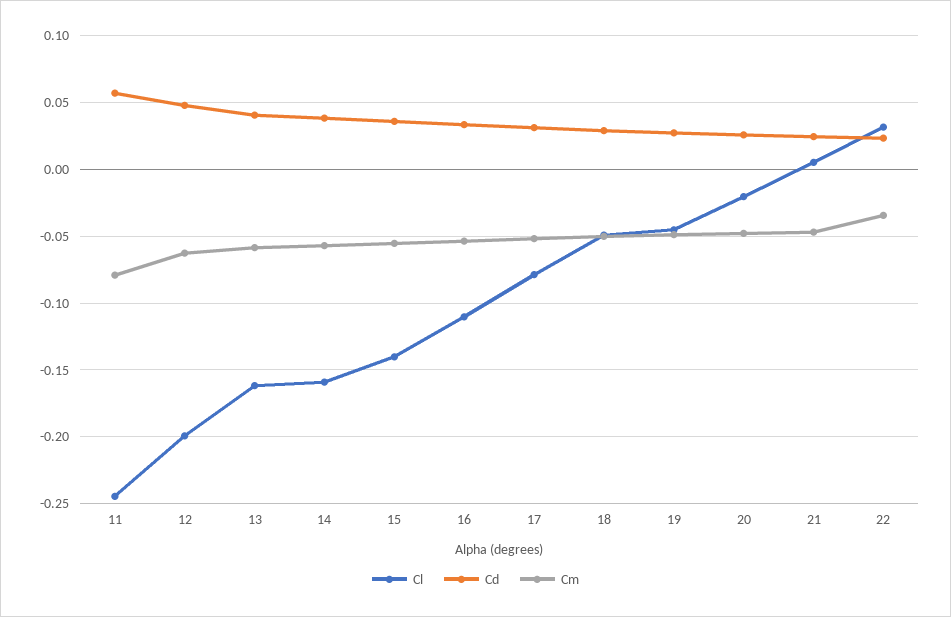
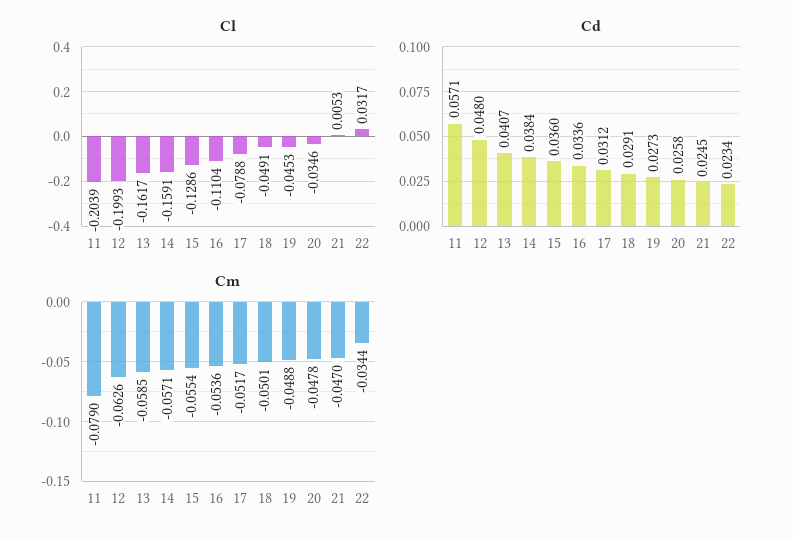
  {
    "Cl": {
-     "11": -0.245,
+     "11": -0.2039,
      "12": -0.1993,
      "13": -0.1617,
      "14": -0.1591,
-     "15": -0.14,
+     "15": -0.1286,
      "16": -0.1104,
      "17": -0.0788,
      "18": -0.0491,
      "19": -0.0453,
-     "20": -0.02,
+     "20": -0.0346,
      "21": 0.0053,
      "22": 0.0317
    },
    "Cd": {
      "11": 0.0571,
      "12": 0.048,
      "13": 0.0407,
      "14": 0.0384,
      "15": 0.036,
      "16": 0.0336,
      "17": 0.0312,
      "18": 0.0291,
      "19": 0.0273,
      "20": 0.0258,
      "21": 0.0245,
      "22": 0.0234
    },
    "Cm": {
      "11": -0.079,
      "12": -0.0626,
      "13": -0.0585,
      "14": -0.0571,
      "15": -0.0554,
      "16": -0.0536,
      "17": -0.0517,
      "18": -0.0501,
      "19": -0.0488,
      "20": -0.0478,
      "21": -0.047,
      "22": -0.0344
    }
  }

